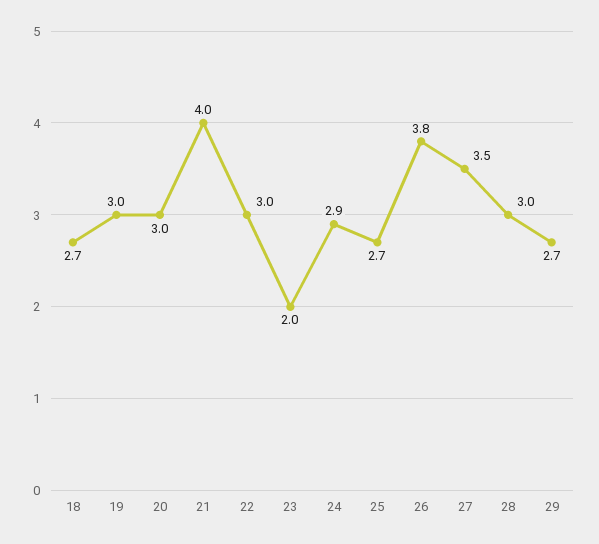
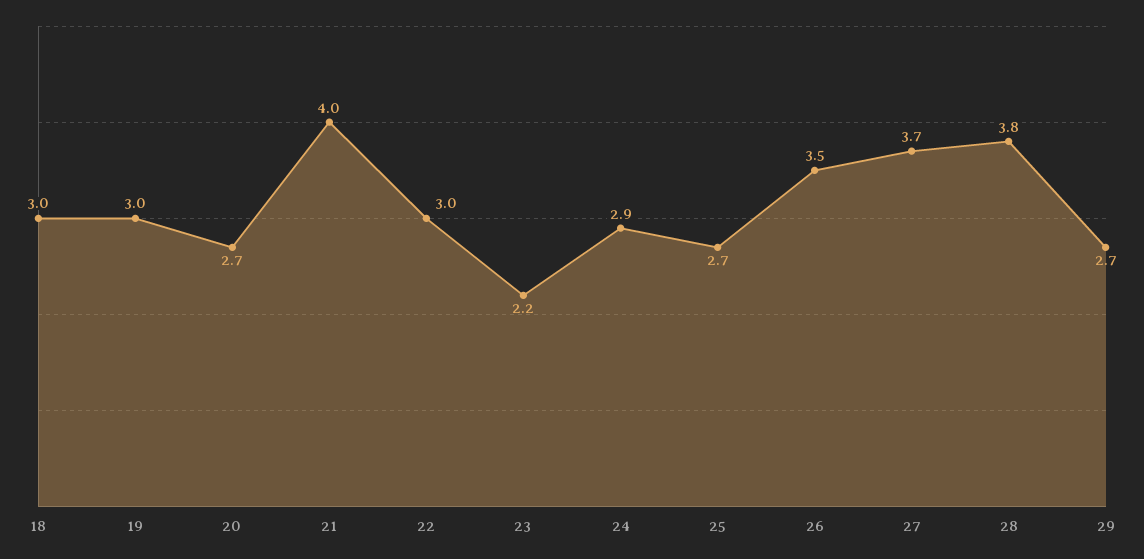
  {
-   "18": 2.7,
+   "18": 3,
    "19": 3,
-   "20": 3,
+   "20": 2.7,
    "21": 4,
    "22": 3,
-   "23": 2,
+   "23": 2.2,
    "24": 2.9,
    "25": 2.7,
-   "26": 3.8,
+   "26": 3.5,
-   "27": 3.5,
+   "27": 3.7,
-   "28": 3,
+   "28": 3.8,
    "29": 2.7
  }

